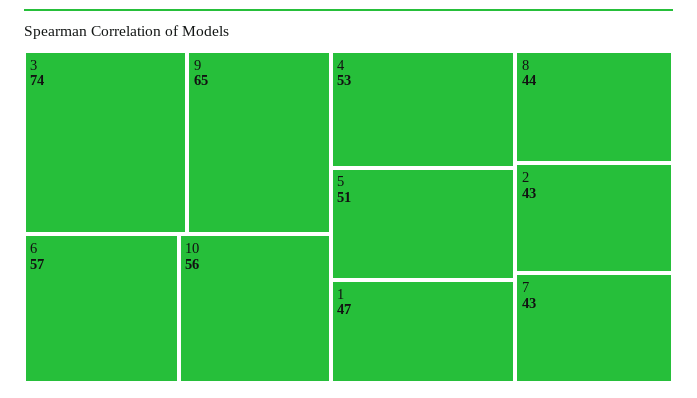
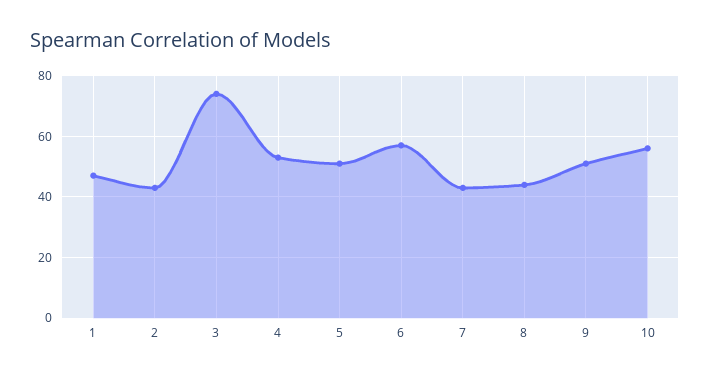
  {
    "3": 74,
-   "9": 65,
+   "9": 50,
    "6": 57,
    "10": 56,
    "4": 53,
    "5": 51,
    "1": 47,
    "8": 44,
    "2": 43,
    "7": 43
  }

